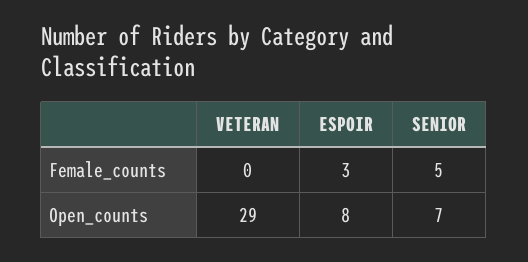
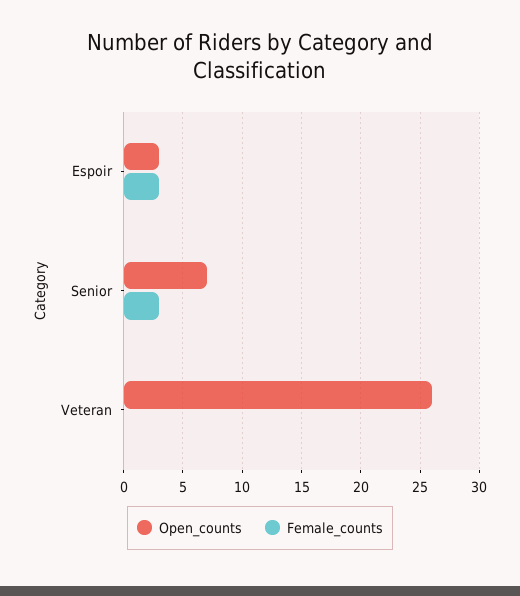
  {
    "Female_counts": {
      "VETERAN": 0,
      "ESPOIR": 3,
-     "SENIOR": 5
+     "SENIOR": 3
    },
    "Open_counts": {
-     "VETERAN": 29,
+     "VETERAN": 26,
-     "ESPOIR": 8,
+     "ESPOIR": 3,
      "SENIOR": 7
    }
  }

